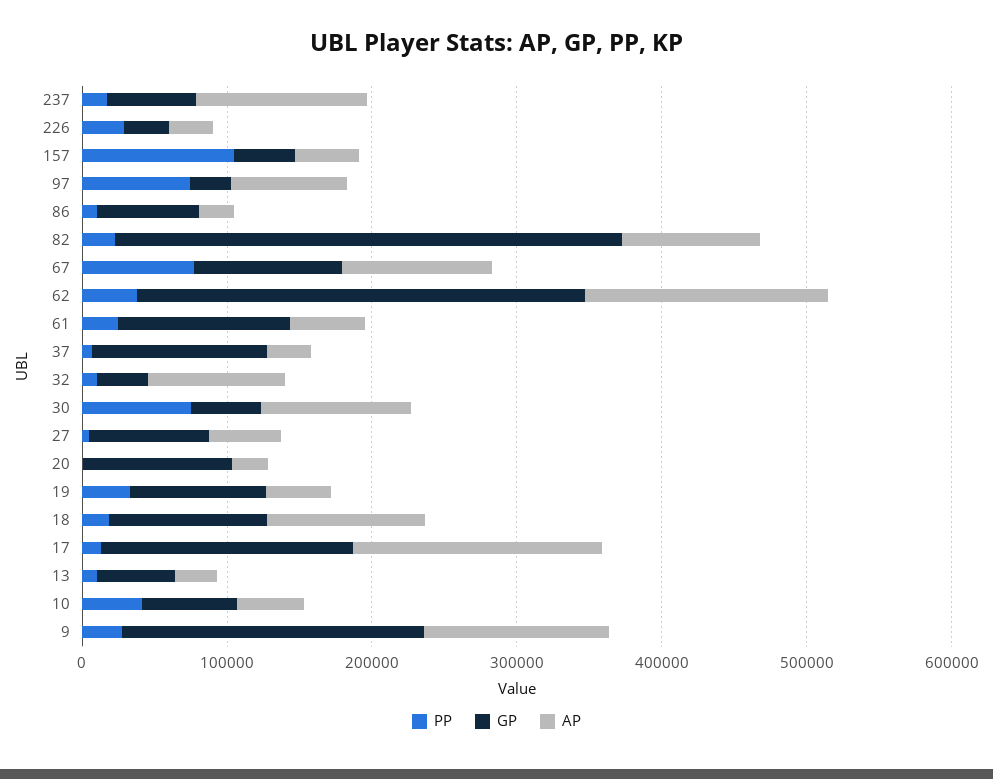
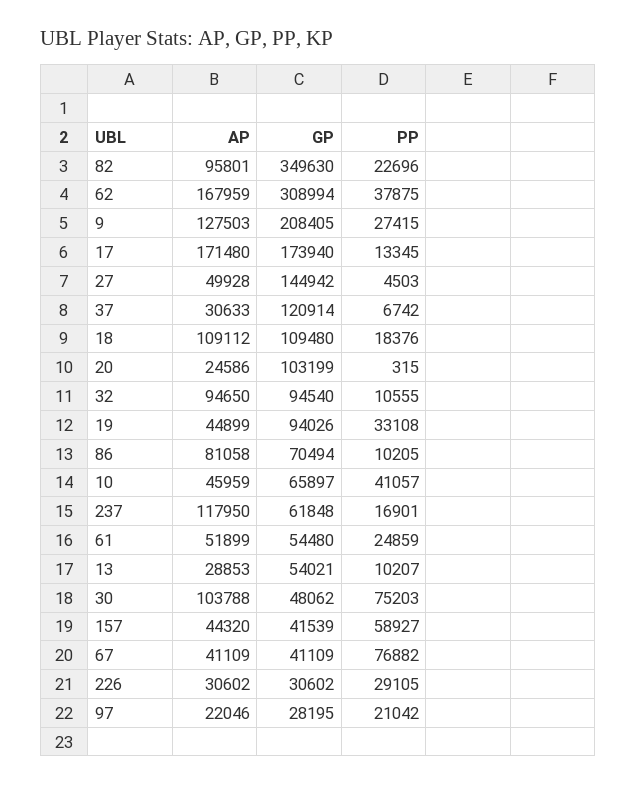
  {
    "PP": {
      "237": 16901,
      "226": 29105,
-     "157": 100000,
+     "157": 58927,
-     "97": 80000,
+     "97": 21042,
      "86": 10205,
      "82": 22696,
      "67": 76882,
      "62": 37875,
      "61": 24859,
      "37": 6742,
      "32": 10555,
      "30": 75203,
      "27": 4503,
      "20": 315,
      "19": 33108,
      "18": 18376,
      "17": 13345,
      "13": 10207,
      "10": 41057,
      "9": 27415
    },
    "GP": {
      "237": 61848,
      "226": 30602,
      "157": 41539,
      "97": 28195,
      "86": 70494,
      "82": 349630,
-     "67": 100000,
+     "67": 41109,
      "62": 308994,
-     "61": 120000,
+     "61": 54480,
      "37": 120914,
-     "32": 40000,
+     "32": 94540,
      "30": 48062,
-     "27": 80000,
+     "27": 144942,
      "20": 103199,
      "19": 94026,
      "18": 109480,
      "17": 173940,
      "13": 54021,
      "10": 65897,
      "9": 208405
    },
    "AP": {
      "237": 117950,
      "226": 30602,
      "157": 44320,
-     "97": 80000,
+     "97": 22046,
-     "86": 20000,
+     "86": 81058,
      "82": 95801,
-     "67": 100000,
+     "67": 41109,
      "62": 167959,
      "61": 51899,
      "37": 30633,
      "32": 94650,
      "30": 103788,
      "27": 49928,
      "20": 24586,
      "19": 44899,
      "18": 109112,
      "17": 171480,
      "13": 28853,
      "10": 45959,
      "9": 127503
    }
  }

